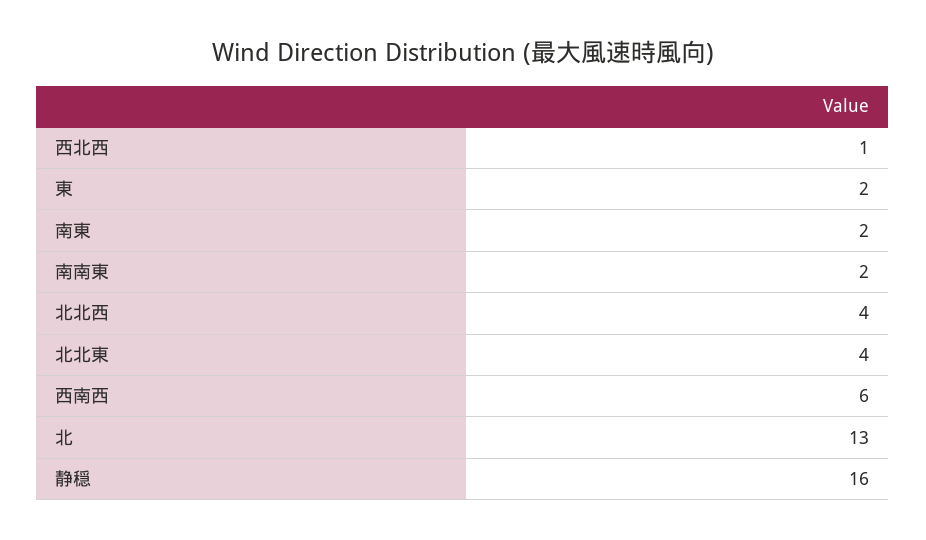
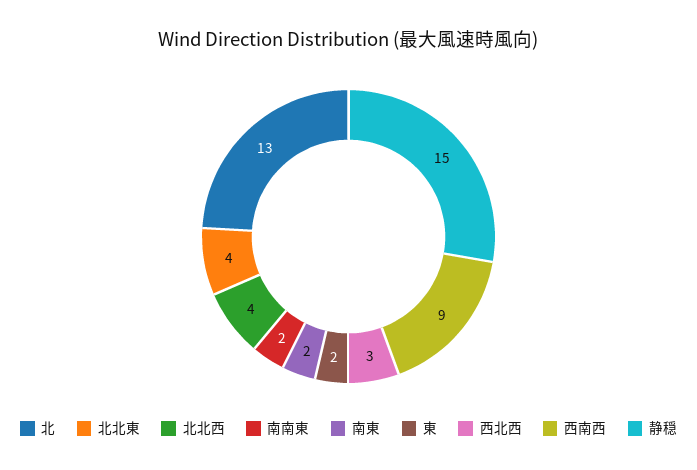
  {
-   "西北西": 1,
+   "西北西": 3,
    "東": 2,
    "南東": 2,
    "南南東": 2,
    "北北西": 4,
    "北北東": 4,
-   "西南西": 6,
+   "西南西": 9,
    "北": 13,
-   "静穏": 16
+   "静穏": 15
  }

